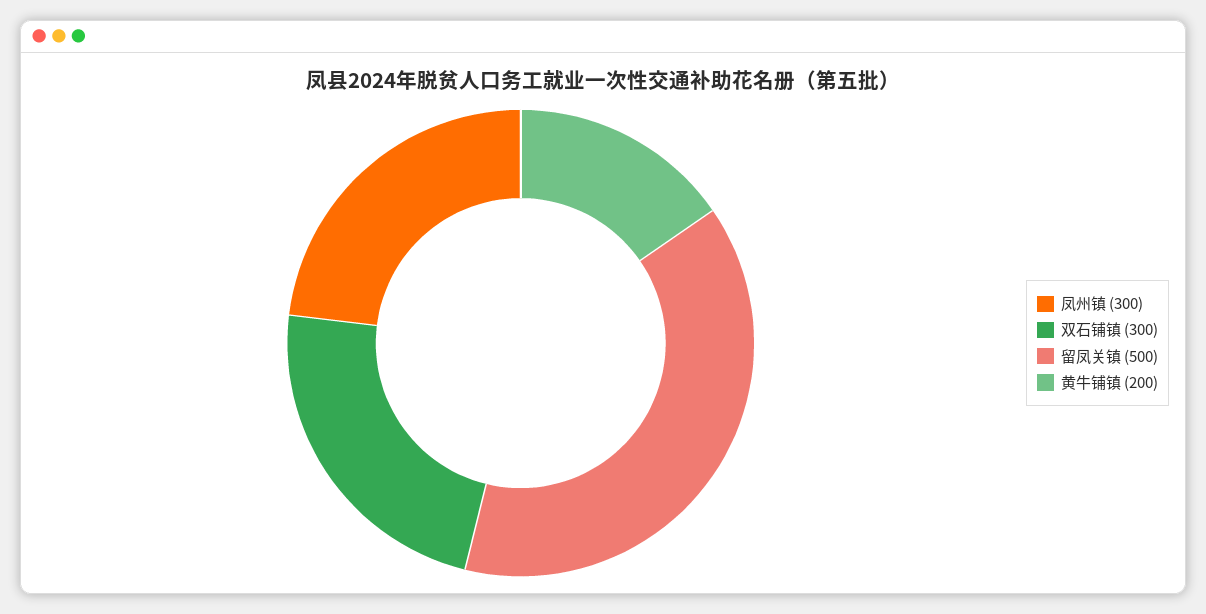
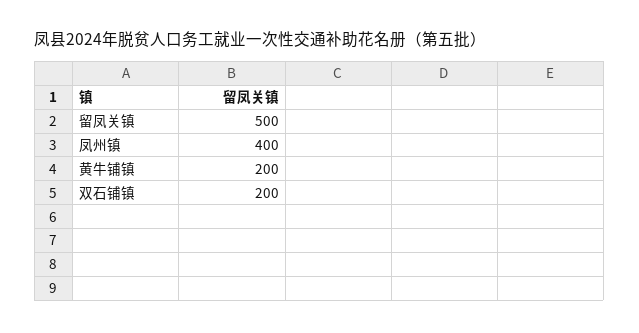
  {
-   "凤州镇": 300,
+   "凤州镇": 400,
-   "双石铺镇": 300,
+   "双石铺镇": 200,
    "留凤关镇": 500,
    "黄牛铺镇": 200
  }

